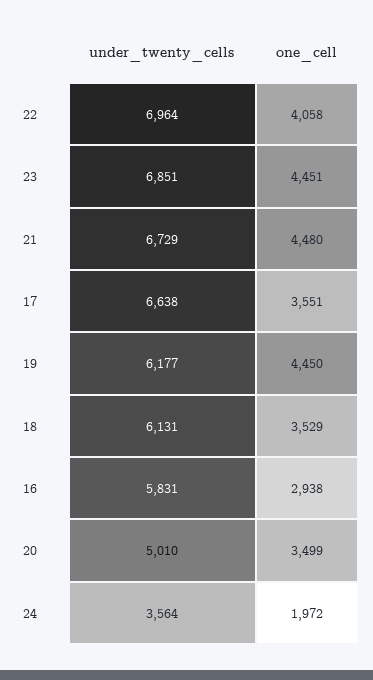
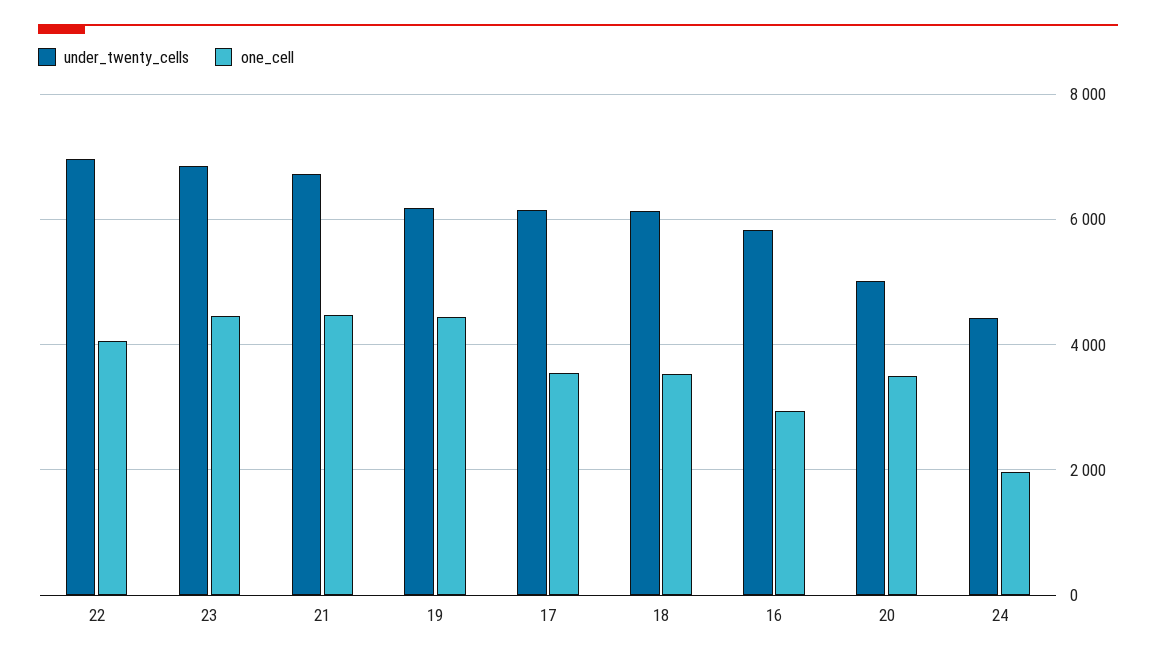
  {
    "under_twenty_cells": {
      "22": 6964,
      "23": 6851,
      "21": 6729,
-     "17": 6638,
+     "17": 6200,
      "19": 6177,
      "18": 6131,
      "16": 5831,
      "20": 5010,
-     "24": 3564
+     "24": 4400
    },
    "one_cell": {
      "22": 4058,
      "23": 4451,
      "21": 4480,
      "17": 3551,
      "19": 4450,
      "18": 3529,
      "16": 2938,
      "20": 3499,
      "24": 1972
    }
  }

